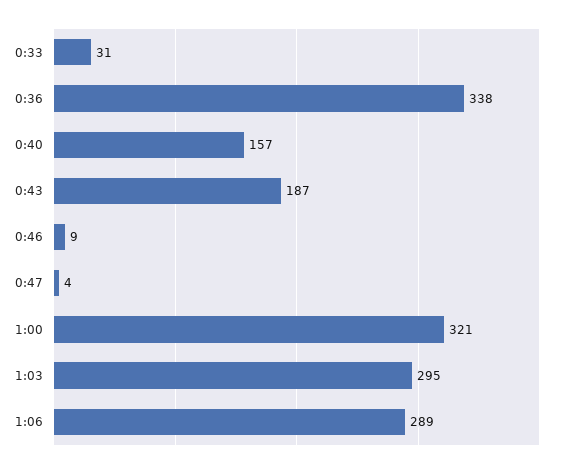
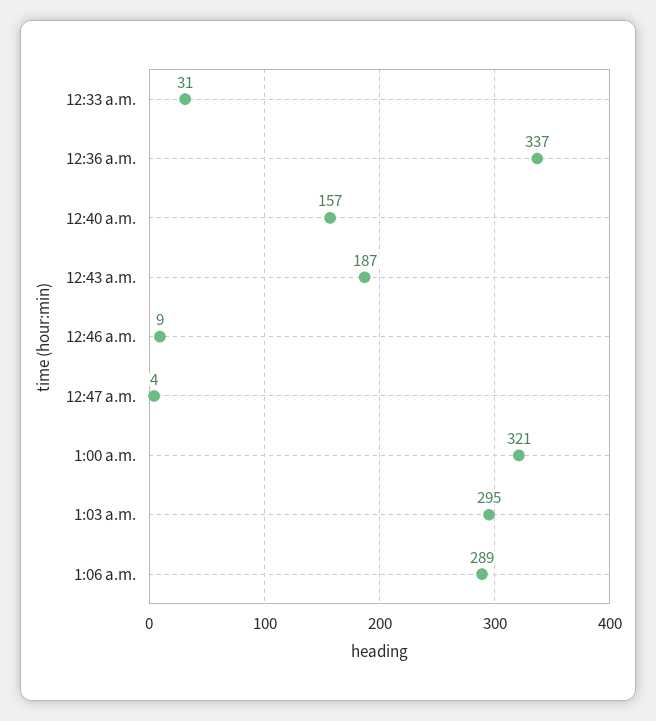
  {
    "0:33": 31,
-   "0:36": 338,
+   "0:36": 337,
    "0:40": 157,
    "0:43": 187,
    "0:46": 9,
    "0:47": 4,
    "1:00": 321,
    "1:03": 295,
    "1:06": 289
  }

